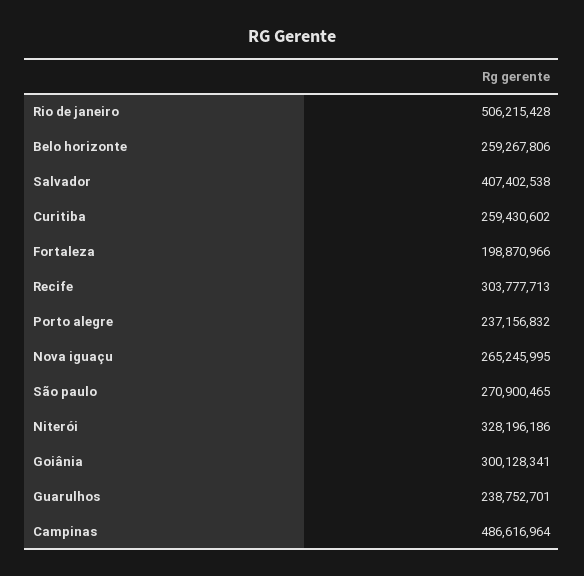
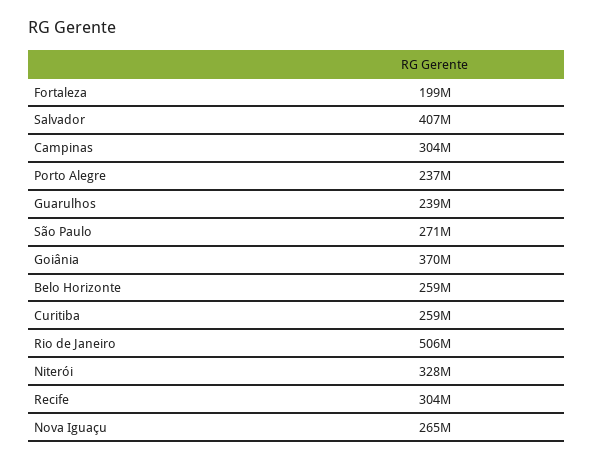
  {
    "Rio de janeiro": 506215428,
    "Belo horizonte": 259267806,
    "Salvador": 407402538,
    "Curitiba": 259430602,
    "Fortaleza": 198870966,
    "Recife": 303777713,
    "Porto alegre": 237156832,
    "Nova iguaçu": 265245995,
    "São paulo": 270900465,
    "Niterói": 328196186,
-   "Goiânia": 300128341,
+   "Goiânia": 370000000,
    "Guarulhos": 238752701,
-   "Campinas": 486616964
+   "Campinas": 304000000
  }

